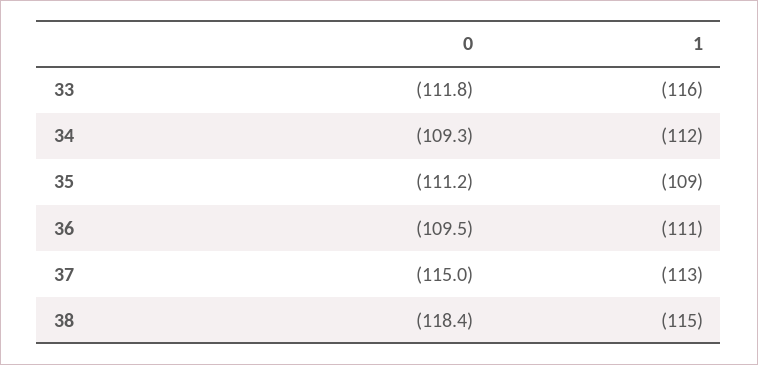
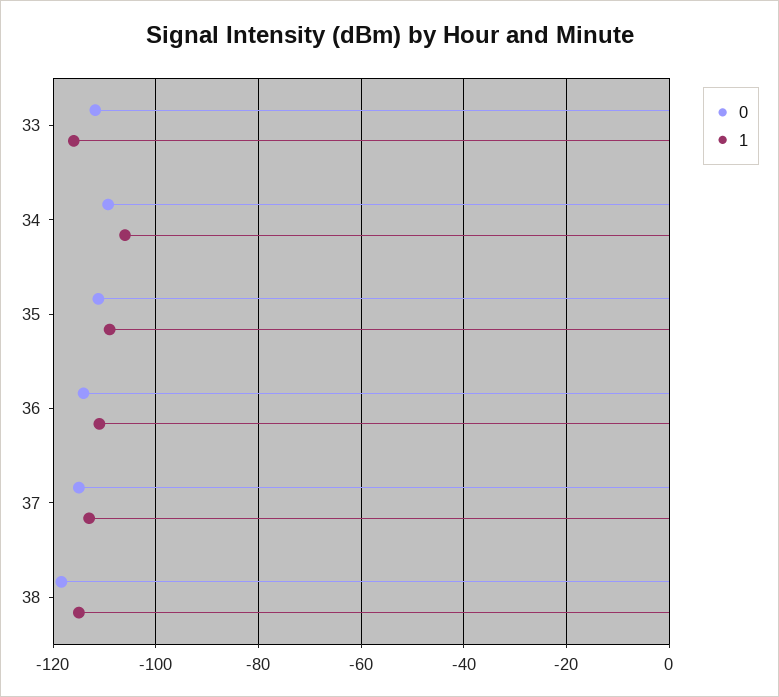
  {
    "0": {
      "33": -111.8,
      "34": -109.3,
      "35": -111.2,
-     "36": -109.5,
+     "36": -114,
      "37": -115,
      "38": -118.4
    },
    "1": {
      "33": -116,
-     "34": -112,
+     "34": -106,
      "35": -109,
      "36": -111,
      "37": -113,
      "38": -115
    }
  }

